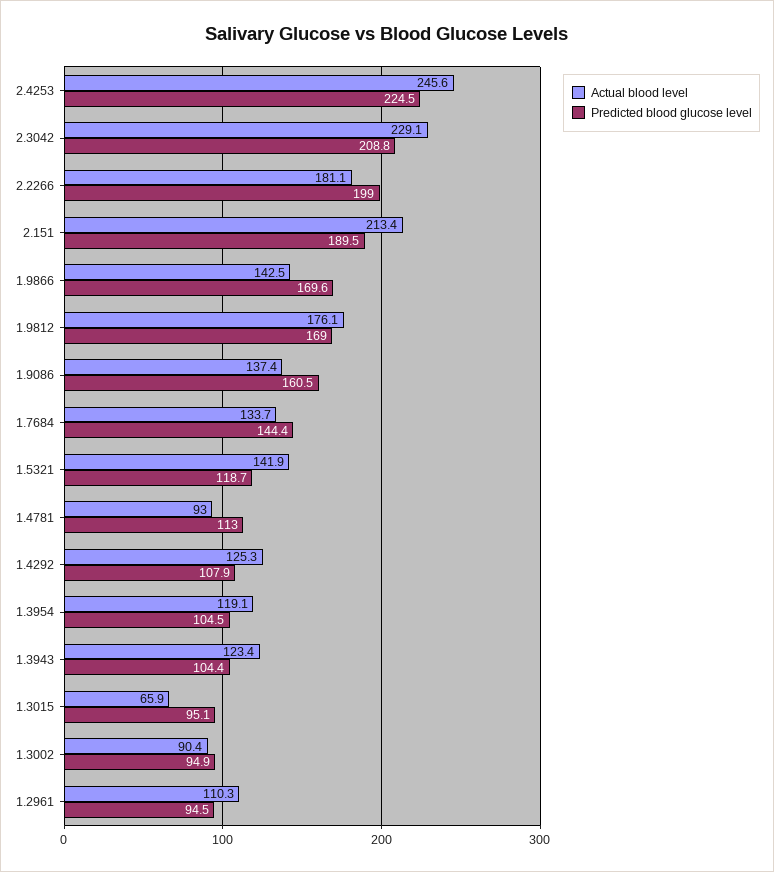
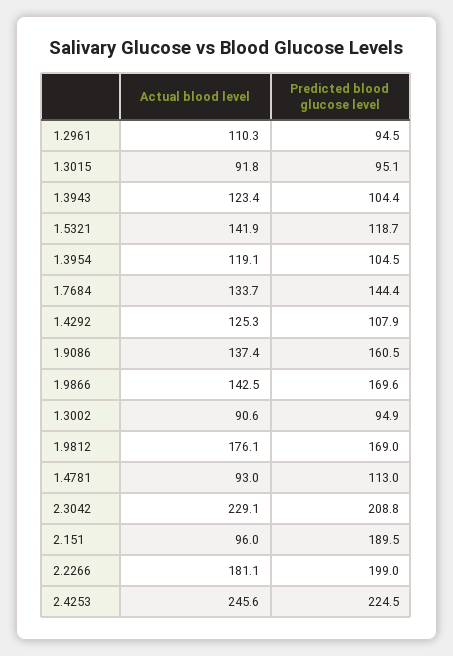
  {
    "Actual blood level": {
      "2.4253": 245.6,
      "2.3042": 229.1,
      "2.2266": 181.1,
-     "2.151": 213.4,
+     "2.151": 96,
      "1.9866": 142.5,
      "1.9812": 176.1,
      "1.9086": 137.4,
      "1.7684": 133.7,
      "1.5321": 141.9,
      "1.4781": 93,
      "1.4292": 125.3,
      "1.3954": 119.1,
      "1.3943": 123.4,
-     "1.3015": 65.9,
+     "1.3015": 91.8,
-     "1.3002": 90.4,
+     "1.3002": 90.6,
      "1.2961": 110.3
    },
    "Predicted blood glucose level": {
      "2.4253": 224.5,
      "2.3042": 208.8,
      "2.2266": 199,
      "2.151": 189.5,
      "1.9866": 169.6,
      "1.9812": 169,
      "1.9086": 160.5,
      "1.7684": 144.4,
      "1.5321": 118.7,
      "1.4781": 113,
      "1.4292": 107.9,
      "1.3954": 104.5,
      "1.3943": 104.4,
      "1.3015": 95.1,
      "1.3002": 94.9,
      "1.2961": 94.5
    }
  }

